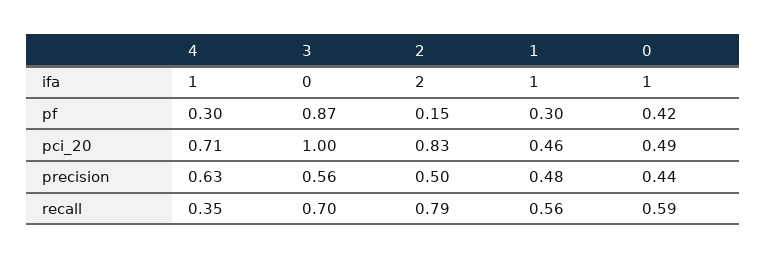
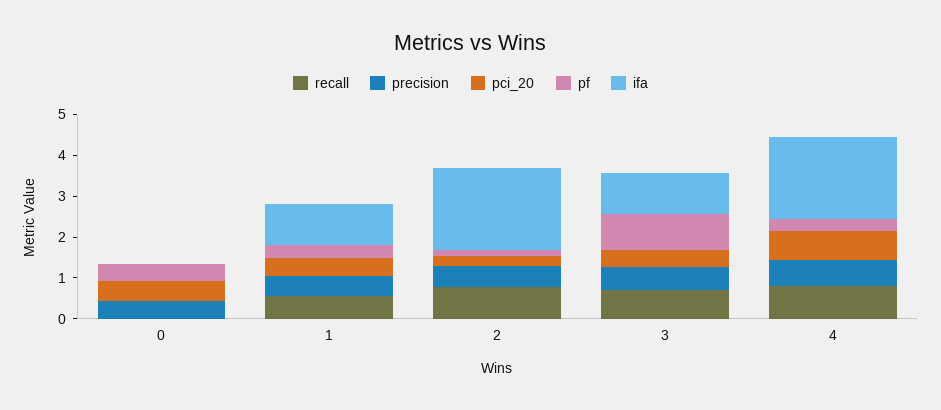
  {
    "ifa": {
-     "4": 1,
+     "4": 2,
-     "3": 0,
+     "3": 1,
      "2": 2,
      "1": 1,
-     "0": 1
+     "0": 0
    },
    "pf": {
      "4": 0.3,
      "3": 0.87,
      "2": 0.15,
      "1": 0.3,
      "0": 0.42
    },
    "pci_20": {
      "4": 0.71,
-     "3": 1,
+     "3": 0.4,
-     "2": 0.83,
+     "2": 0.2,
      "1": 0.46,
      "0": 0.49
    },
    "precision": {
      "4": 0.63,
      "3": 0.56,
      "2": 0.5,
      "1": 0.48,
      "0": 0.44
    },
    "recall": {
-     "4": 0.35,
+     "4": 0.8,
      "3": 0.7,
      "2": 0.79,
      "1": 0.56,
-     "0": 0.59
+     "0": 0
    }
  }

